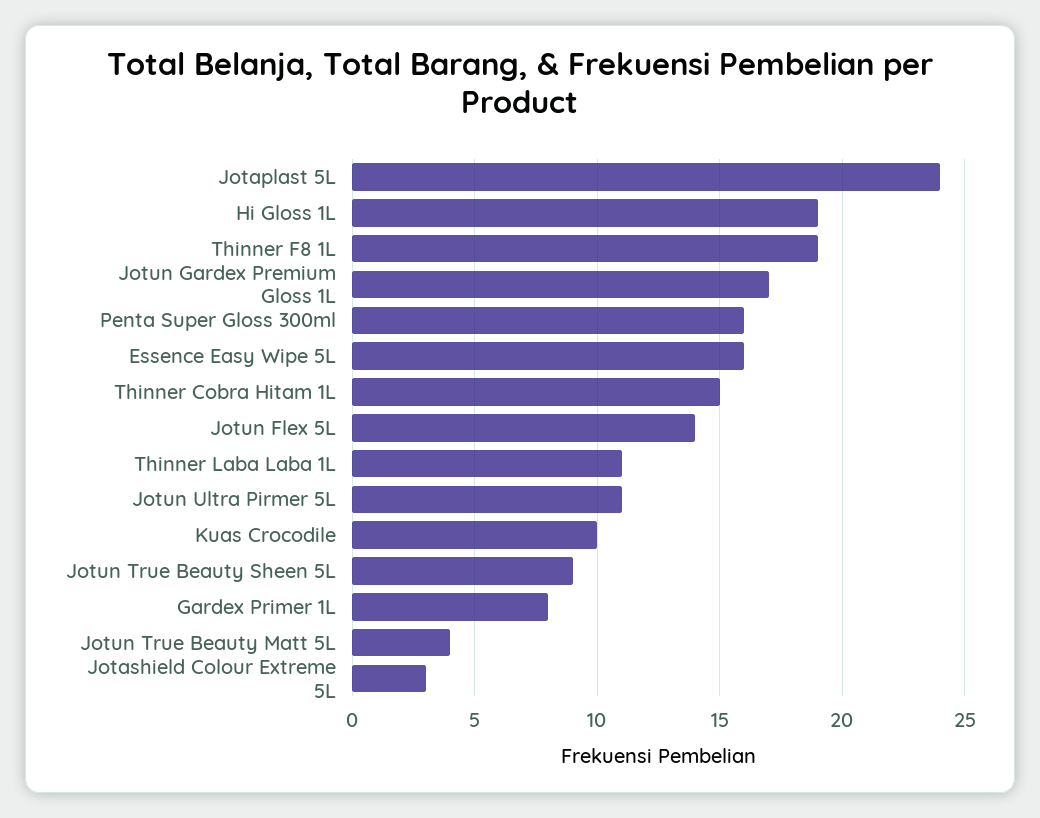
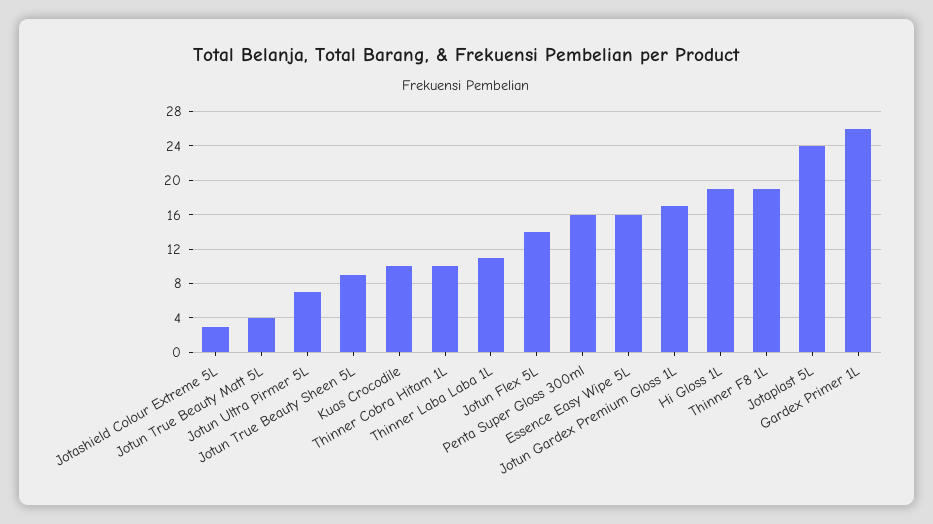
  {
    "Jotaplast 5L": 24,
    "Hi Gloss 1L": 19,
    "Thinner F8 1L": 19,
    "Jotun Gardex Premium Gloss 1L": 17,
    "Penta Super Gloss 300ml": 16,
    "Essence Easy Wipe 5L": 16,
-   "Thinner Cobra Hitam 1L": 15,
+   "Thinner Cobra Hitam 1L": 10,
    "Jotun Flex 5L": 14,
    "Thinner Laba Laba 1L": 11,
-   "Jotun Ultra Pirmer 5L": 11,
+   "Jotun Ultra Pirmer 5L": 7,
    "Kuas Crocodile": 10,
    "Jotun True Beauty Sheen 5L": 9,
-   "Gardex Primer 1L": 8,
+   "Gardex Primer 1L": 26,
    "Jotun True Beauty Matt 5L": 4,
    "Jotashield Colour Extreme 5L": 3
  }

